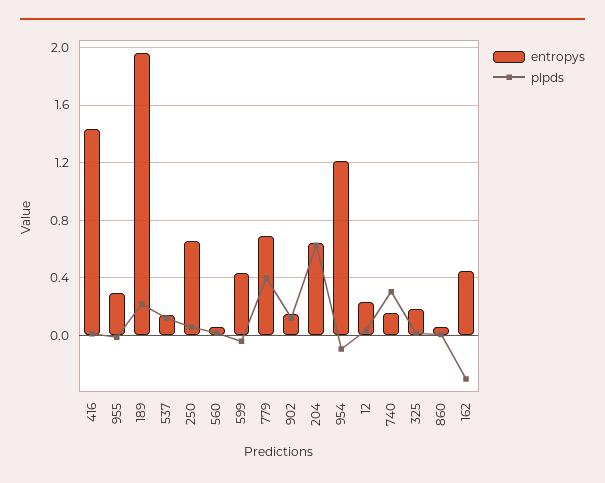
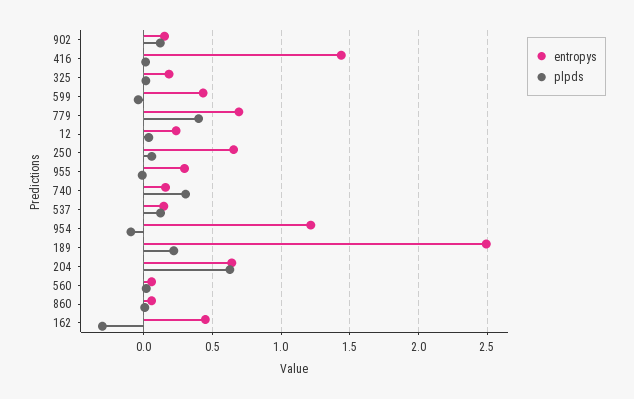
  {
    "entropys": {
      "416": 1.45,
      "955": 0.3,
-     "189": 1.95,
+     "189": 2.5,
      "537": 0.15,
      "250": 0.65,
      "560": 0.05,
      "599": 0.45,
      "779": 0.7,
      "902": 0.15,
      "204": 0.65,
      "954": 1.2,
      "12": 0.25,
      "740": 0.15,
      "325": 0.2,
      "860": 0.05,
      "162": 0.45
    },
    "plpds": {
      "416": 0,
      "955": 0,
      "189": 0.2,
      "537": 0.1,
      "250": 0.05,
      "560": 0,
      "599": -0.05,
      "779": 0.4,
      "902": 0.1,
      "204": 0.65,
      "954": -0.1,
      "12": 0.05,
      "740": 0.3,
      "325": 0,
      "860": 0,
      "162": -0.3
    }
  }

